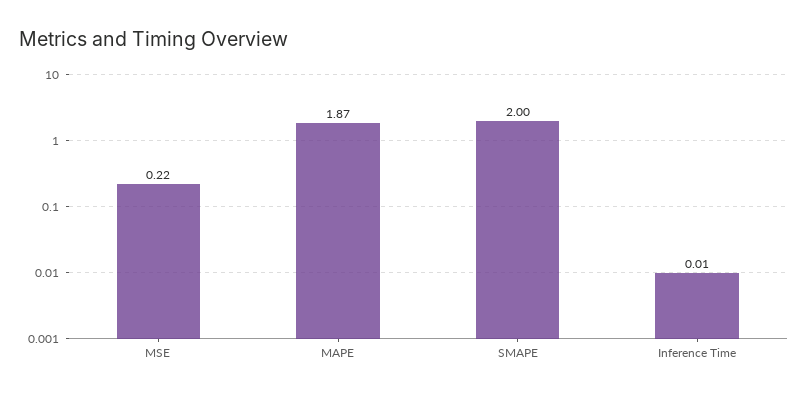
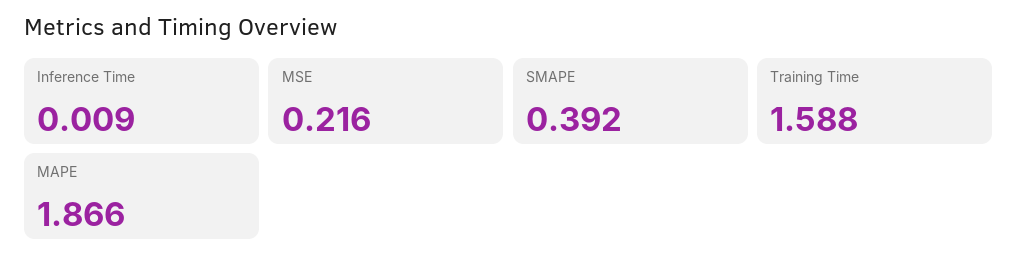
  {
    "MSE": 0.216,
    "MAPE": 1.866,
-   "SMAPE": 2,
+   "SMAPE": 0.392,
-   "Inference Time": 0.009
+   "Inference Time": 0.009,
+   "Training Time": 1.588
  }

